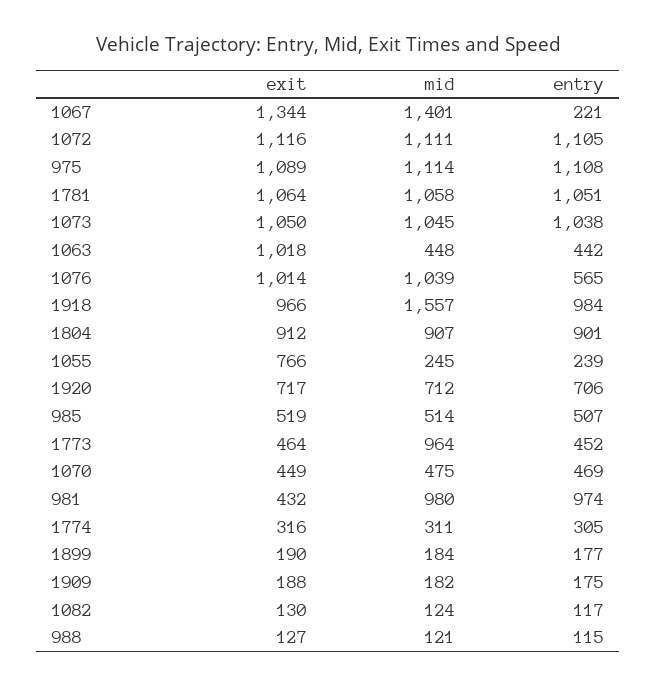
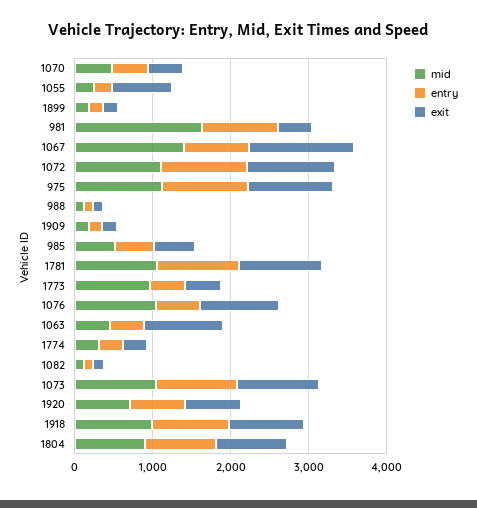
  {
    "exit": {
      "1067": 1344,
      "1072": 1116,
      "975": 1089,
      "1781": 1064,
      "1073": 1050,
      "1063": 1018,
      "1076": 1014,
      "1918": 966,
      "1804": 912,
      "1055": 766,
      "1920": 717,
      "985": 519,
      "1773": 464,
      "1070": 449,
      "981": 432,
      "1774": 316,
      "1899": 190,
      "1909": 188,
      "1082": 130,
      "988": 127
    },
    "mid": {
      "1067": 1401,
      "1072": 1111,
      "975": 1114,
      "1781": 1058,
      "1073": 1045,
      "1063": 448,
      "1076": 1039,
-     "1918": 1557,
+     "1918": 1000,
      "1804": 907,
      "1055": 245,
      "1920": 712,
      "985": 514,
      "1773": 964,
      "1070": 475,
-     "981": 980,
+     "981": 1600,
      "1774": 311,
      "1899": 184,
      "1909": 182,
      "1082": 124,
      "988": 121
    },
    "entry": {
-     "1067": 221,
+     "1067": 800,
      "1072": 1105,
      "975": 1108,
      "1781": 1051,
      "1073": 1038,
      "1063": 442,
      "1076": 565,
      "1918": 984,
      "1804": 901,
      "1055": 239,
      "1920": 706,
      "985": 507,
      "1773": 452,
      "1070": 469,
      "981": 974,
      "1774": 305,
      "1899": 177,
      "1909": 175,
      "1082": 117,
      "988": 115
    }
  }

